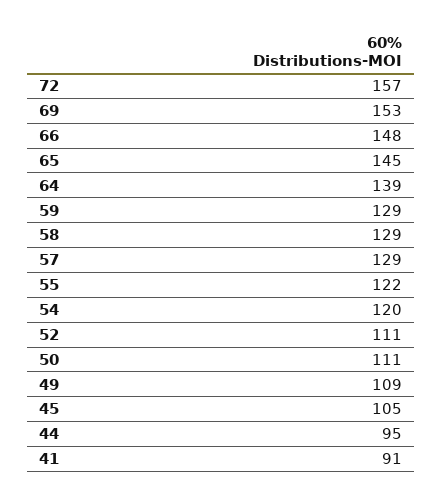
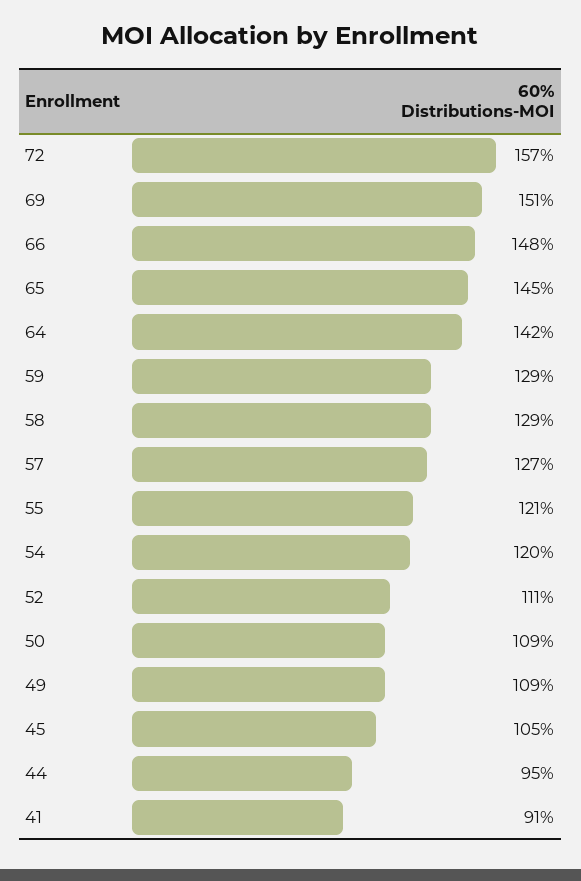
  {
    "72": 157,
-   "69": 153,
+   "69": 151,
    "66": 148,
    "65": 145,
-   "64": 139,
+   "64": 142,
    "59": 129,
    "58": 129,
-   "57": 129,
+   "57": 127,
-   "55": 122,
+   "55": 121,
    "54": 120,
    "52": 111,
-   "50": 111,
+   "50": 109,
    "49": 109,
    "45": 105,
    "44": 95,
    "41": 91
  }

